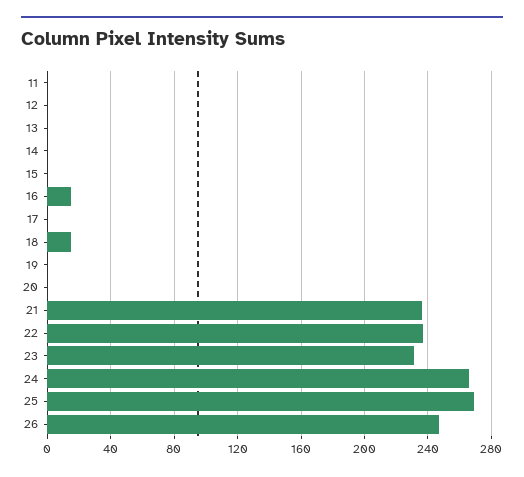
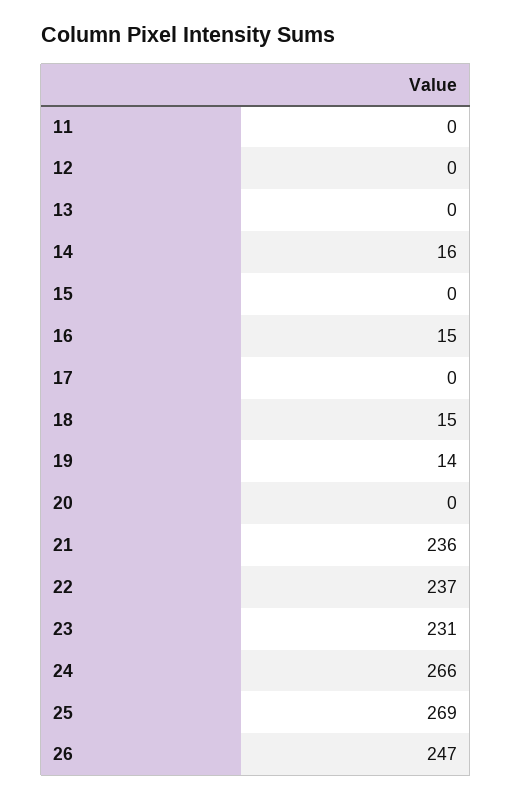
  {
    "11": 0,
    "12": 0,
    "13": 0,
-   "14": 0,
+   "14": 16,
    "15": 0,
    "16": 15,
    "17": 0,
    "18": 15,
-   "19": 0,
+   "19": 14,
    "20": 0,
    "21": 236,
    "22": 237,
    "23": 231,
    "24": 266,
    "25": 269,
    "26": 247
  }

